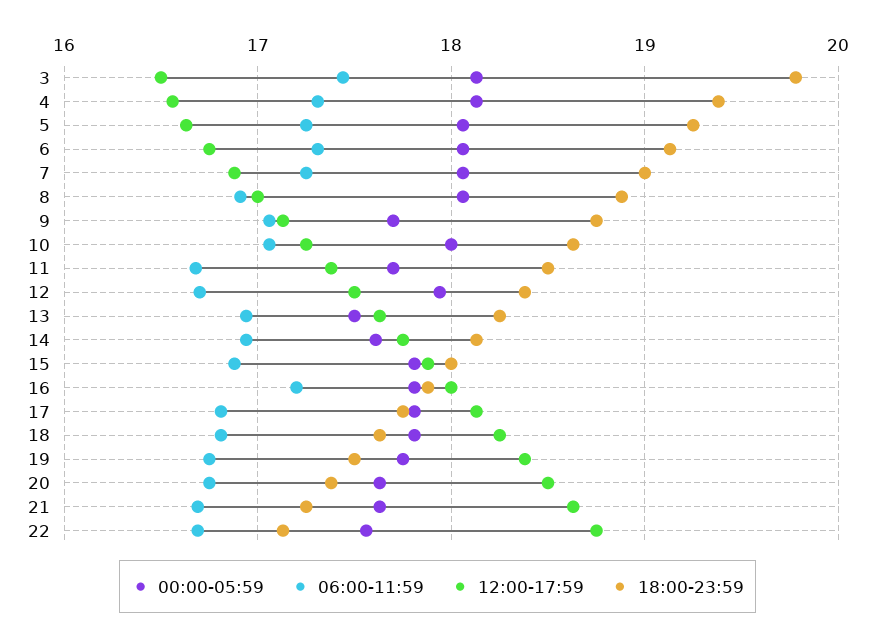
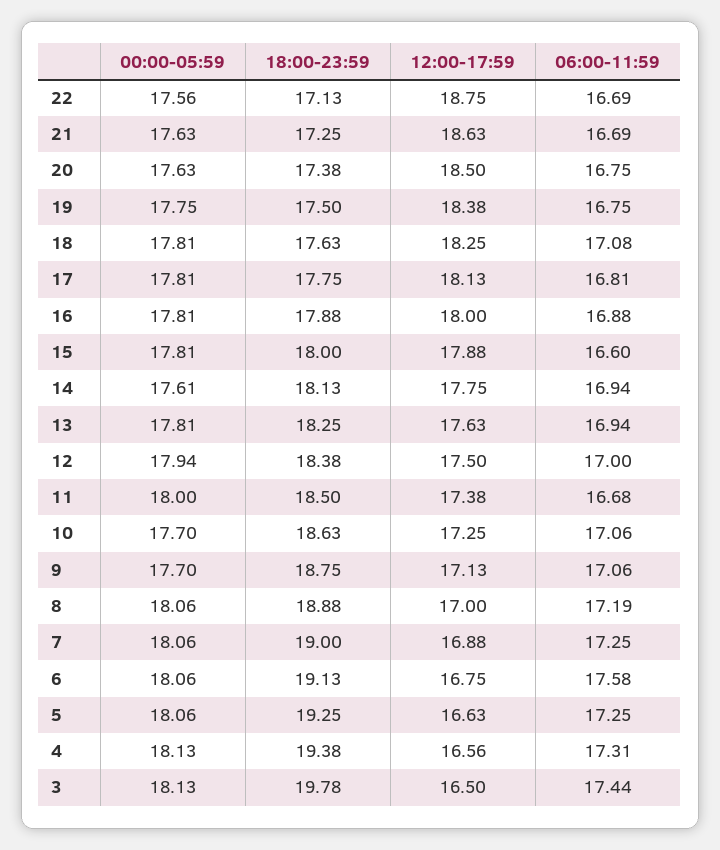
  {
    "00:00-05:59": {
      "3": 18.13,
      "4": 18.13,
      "5": 18.06,
      "6": 18.06,
      "7": 18.06,
      "8": 18.06,
      "9": 17.7,
-     "10": 18,
+     "10": 17.7,
-     "11": 17.7,
+     "11": 18,
      "12": 17.94,
-     "13": 17.5,
+     "13": 17.81,
      "14": 17.61,
      "15": 17.81,
      "16": 17.81,
      "17": 17.81,
      "18": 17.81,
      "19": 17.75,
      "20": 17.63,
      "21": 17.63,
      "22": 17.56
    },
    "06:00-11:59": {
      "3": 17.44,
      "4": 17.31,
      "5": 17.25,
-     "6": 17.3,
+     "6": 17.58,
      "7": 17.25,
-     "8": 16.9,
+     "8": 17.19,
      "9": 17.06,
      "10": 17.06,
      "11": 16.68,
-     "12": 16.7,
+     "12": 17,
      "13": 16.94,
      "14": 16.94,
-     "15": 16.9,
+     "15": 16.6,
-     "16": 17.2,
+     "16": 16.88,
      "17": 16.81,
-     "18": 16.8,
+     "18": 17.08,
      "19": 16.75,
      "20": 16.75,
      "21": 16.69,
      "22": 16.69
    },
    "12:00-17:59": {
      "3": 16.5,
      "4": 16.56,
      "5": 16.63,
      "6": 16.75,
      "7": 16.88,
      "8": 17,
      "9": 17.13,
      "10": 17.25,
      "11": 17.38,
      "12": 17.5,
      "13": 17.63,
      "14": 17.75,
      "15": 17.88,
      "16": 18,
      "17": 18.13,
      "18": 18.25,
      "19": 18.38,
      "20": 18.5,
      "21": 18.63,
      "22": 18.75
    },
    "18:00-23:59": {
      "3": 19.78,
      "4": 19.38,
      "5": 19.25,
      "6": 19.13,
      "7": 19,
      "8": 18.88,
      "9": 18.75,
      "10": 18.63,
      "11": 18.5,
      "12": 18.38,
      "13": 18.25,
      "14": 18.13,
      "15": 18,
      "16": 17.88,
      "17": 17.75,
      "18": 17.63,
      "19": 17.5,
      "20": 17.38,
      "21": 17.25,
      "22": 17.13
    }
  }

